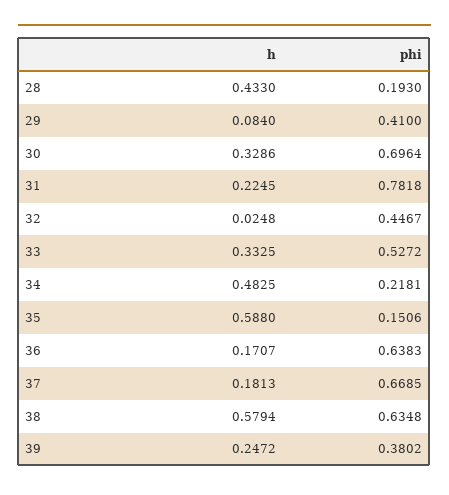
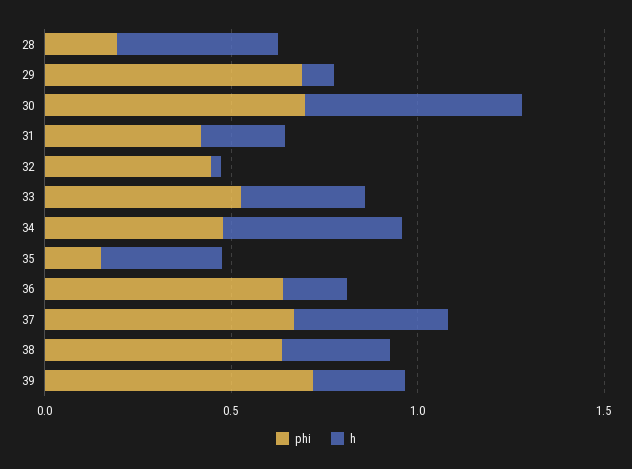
  {
    "h": {
      "28": 0.433,
      "29": 0.084,
-     "30": 0.3286,
+     "30": 0.6,
      "31": 0.2245,
      "32": 0.0248,
      "33": 0.3325,
      "34": 0.4825,
-     "35": 0.588,
+     "35": 0.3,
      "36": 0.1707,
-     "37": 0.1813,
+     "37": 0.4,
-     "38": 0.5794,
+     "38": 0.3,
      "39": 0.2472
    },
    "phi": {
      "28": 0.193,
-     "29": 0.41,
+     "29": 0.7,
      "30": 0.6964,
-     "31": 0.7818,
+     "31": 0.4,
      "32": 0.4467,
      "33": 0.5272,
-     "34": 0.2181,
+     "34": 0.5,
      "35": 0.1506,
      "36": 0.6383,
      "37": 0.6685,
      "38": 0.6348,
-     "39": 0.3802
+     "39": 0.7
    }
  }

